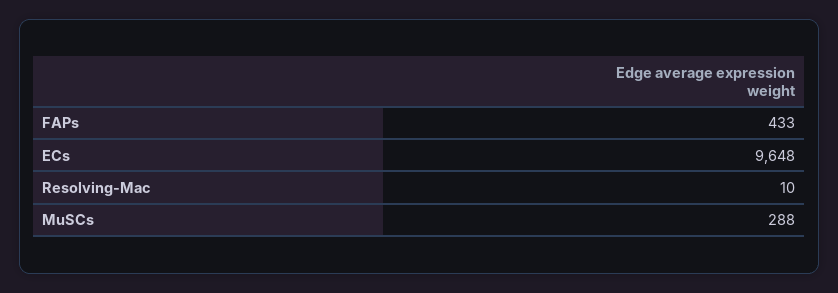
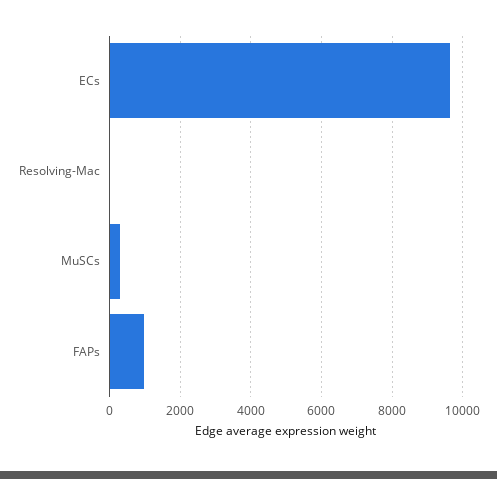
  {
-   "FAPs": 433,
+   "FAPs": 1000,
    "ECs": 9648,
    "Resolving-Mac": 10,
    "MuSCs": 288
  }

